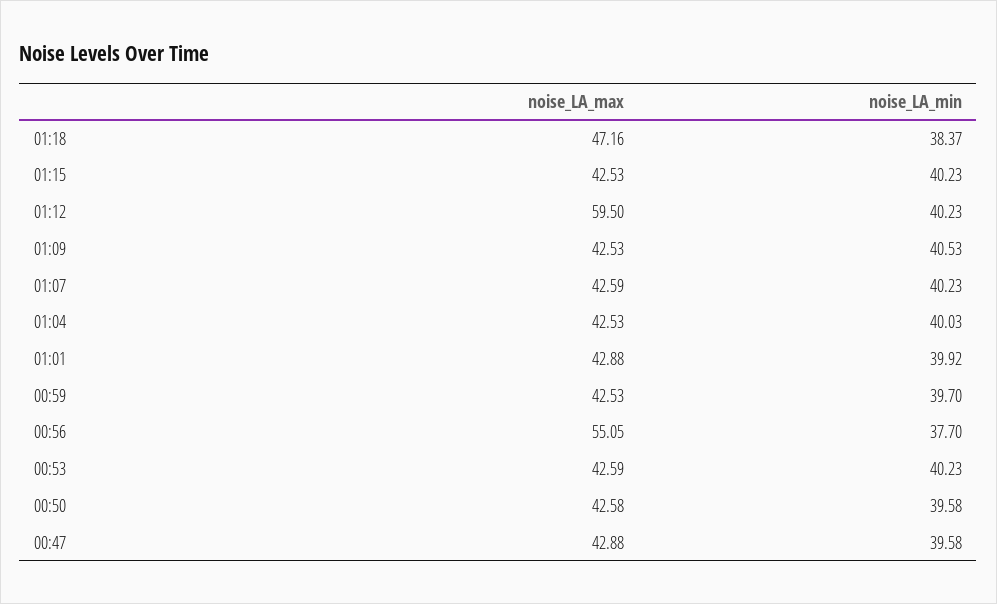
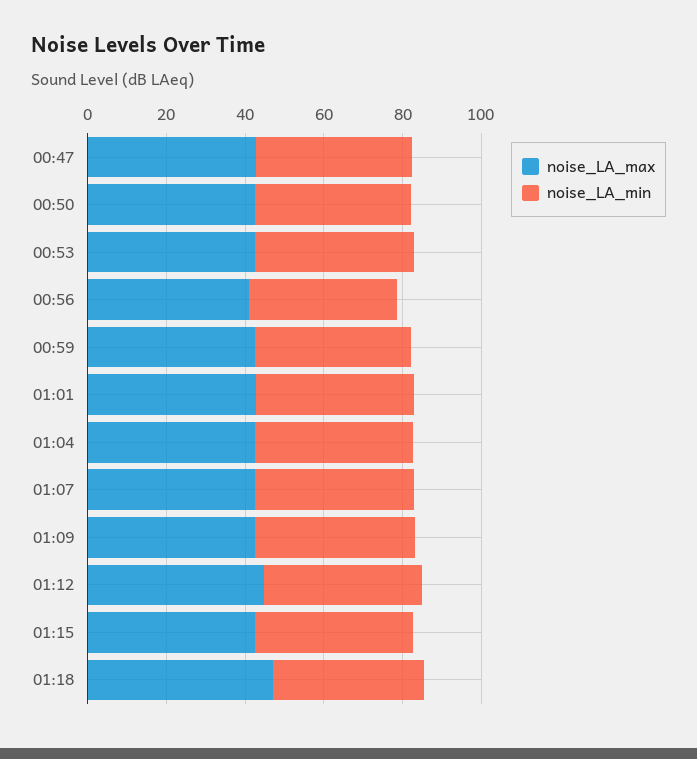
  {
    "noise_LA_max": {
      "01:18": 47.16,
      "01:15": 42.53,
-     "01:12": 59.5,
+     "01:12": 45,
      "01:09": 42.53,
      "01:07": 42.59,
      "01:04": 42.53,
      "01:01": 42.88,
      "00:59": 42.53,
-     "00:56": 55.05,
+     "00:56": 40,
      "00:53": 42.59,
      "00:50": 42.58,
      "00:47": 42.88
    },
    "noise_LA_min": {
      "01:18": 38.37,
      "01:15": 40.23,
      "01:12": 40.23,
      "01:09": 40.53,
      "01:07": 40.23,
      "01:04": 40.03,
      "01:01": 39.92,
      "00:59": 39.7,
      "00:56": 37.7,
      "00:53": 40.23,
      "00:50": 39.58,
      "00:47": 39.58
    }
  }

